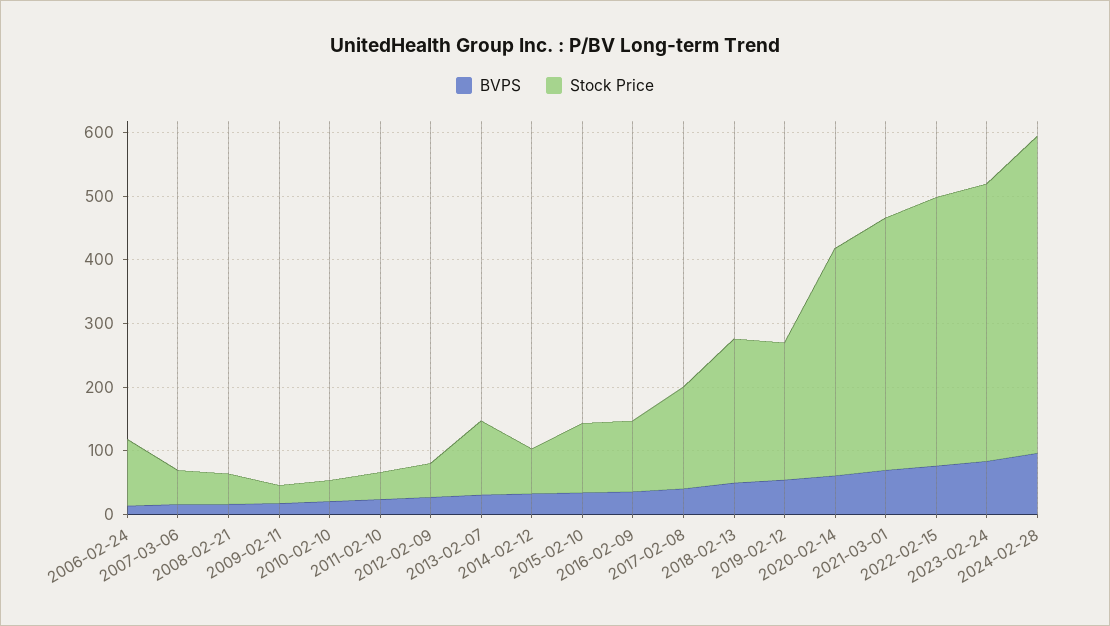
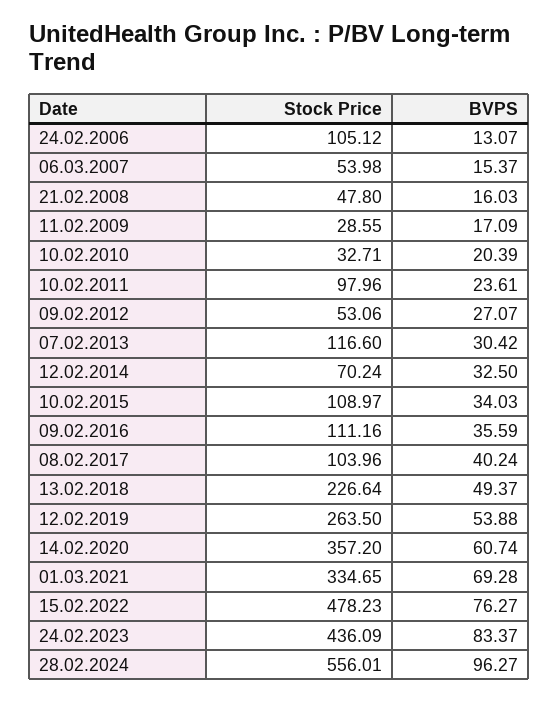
  {
    "BVPS": {
      "2006-02-24": 13.07,
      "2007-03-06": 15.37,
      "2008-02-21": 16.03,
      "2009-02-11": 17.09,
      "2010-02-10": 20.39,
      "2011-02-10": 23.61,
      "2012-02-09": 27.07,
      "2013-02-07": 30.42,
      "2014-02-12": 32.5,
      "2015-02-10": 34.03,
      "2016-02-09": 35.59,
      "2017-02-08": 40.24,
      "2018-02-13": 49.37,
      "2019-02-12": 53.88,
      "2020-02-14": 60.74,
      "2021-03-01": 69.28,
      "2022-02-15": 76.27,
      "2023-02-24": 83.37,
      "2024-02-28": 96.27
    },
    "Stock Price": {
      "2006-02-24": 105.12,
      "2007-03-06": 53.98,
      "2008-02-21": 47.8,
      "2009-02-11": 28.55,
      "2010-02-10": 32.71,
-     "2011-02-10": 40,
+     "2011-02-10": 97.96,
      "2012-02-09": 53.06,
      "2013-02-07": 116.6,
      "2014-02-12": 70.24,
      "2015-02-10": 108.97,
      "2016-02-09": 111.16,
-     "2017-02-08": 160,
+     "2017-02-08": 103.96,
      "2018-02-13": 226.64,
-     "2019-02-12": 220,
+     "2019-02-12": 263.5,
      "2020-02-14": 357.2,
-     "2021-03-01": 400,
+     "2021-03-01": 334.65,
-     "2022-02-15": 420,
+     "2022-02-15": 478.23,
      "2023-02-24": 436.09,
-     "2024-02-28": 500
+     "2024-02-28": 556.01
    }
  }

